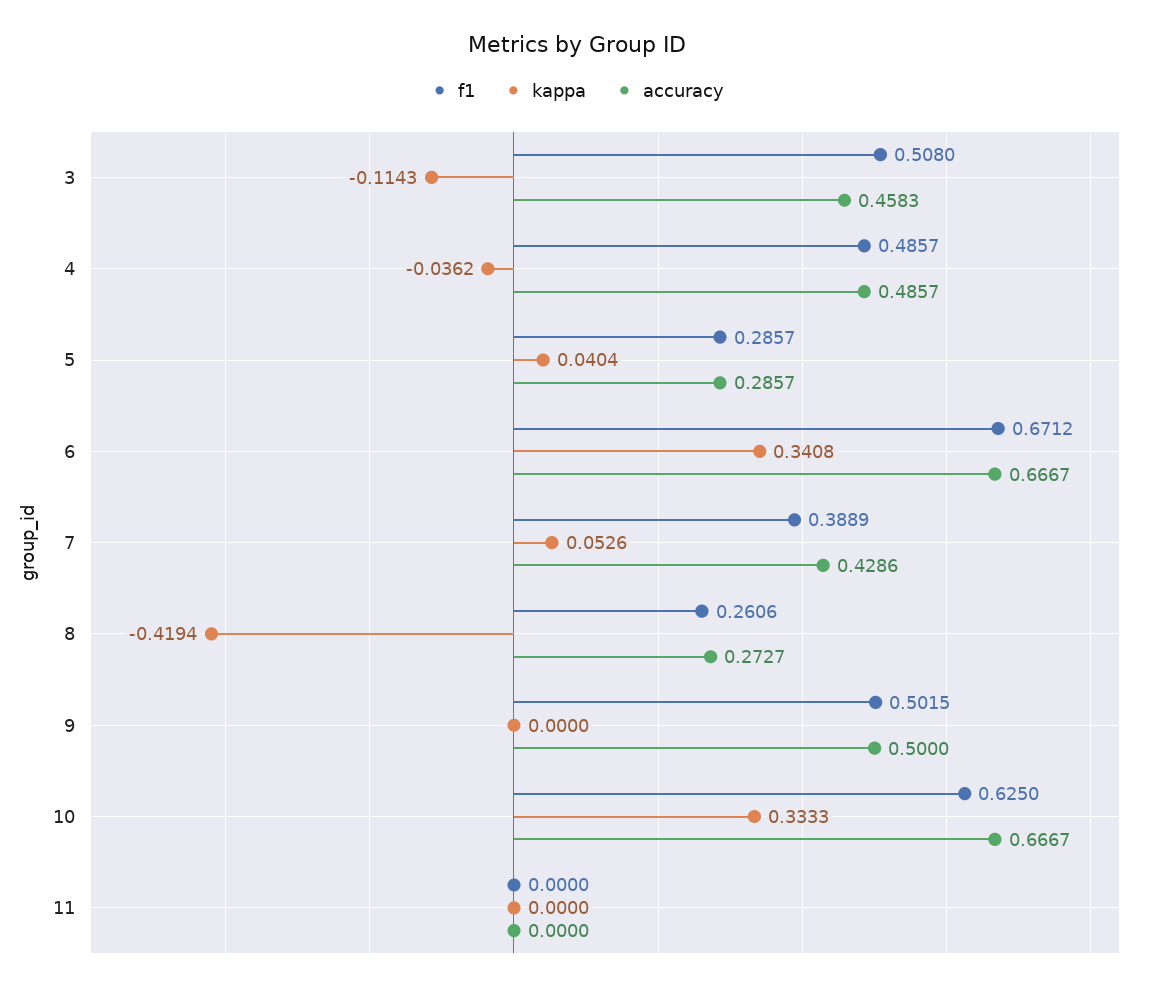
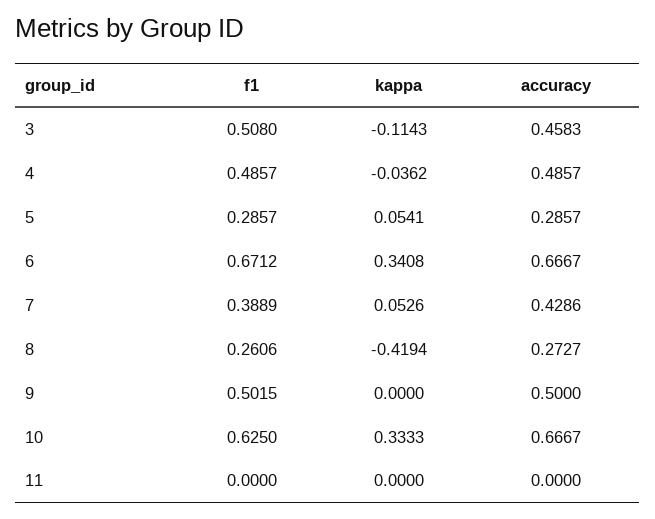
  {
    "f1": {
      "3": 0.508,
      "4": 0.4857,
      "5": 0.2857,
      "6": 0.6712,
      "7": 0.3889,
      "8": 0.2606,
      "9": 0.5015,
      "10": 0.625,
      "11": 0
    },
    "kappa": {
      "3": -0.1143,
      "4": -0.0362,
-     "5": 0.0404,
+     "5": 0.0541,
      "6": 0.3408,
      "7": 0.0526,
      "8": -0.4194,
      "9": 0,
      "10": 0.3333,
      "11": 0
    },
    "accuracy": {
      "3": 0.4583,
      "4": 0.4857,
      "5": 0.2857,
      "6": 0.6667,
      "7": 0.4286,
      "8": 0.2727,
      "9": 0.5,
      "10": 0.6667,
      "11": 0
    }
  }

